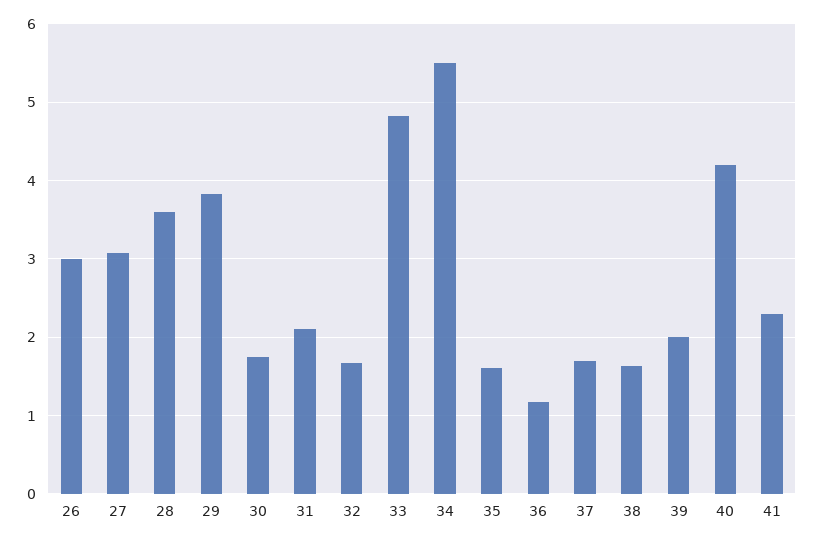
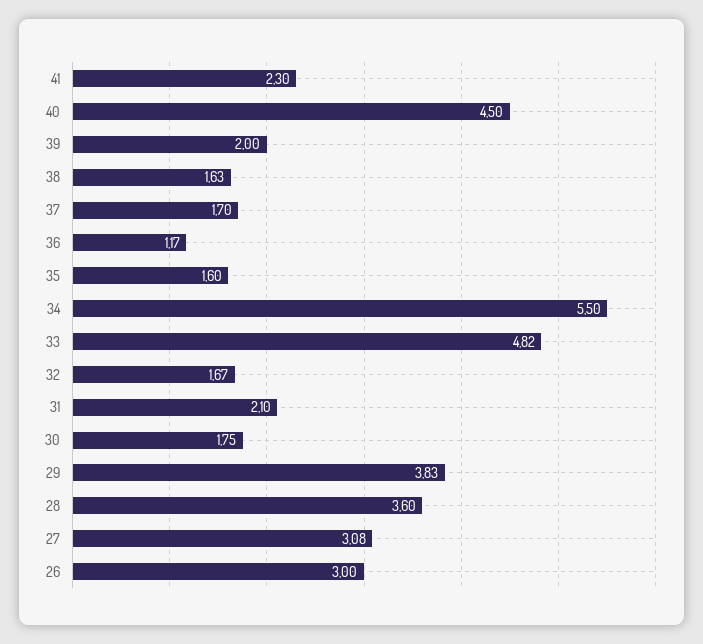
  {
    "26": 3,
    "27": 3.08,
    "28": 3.6,
    "29": 3.83,
    "30": 1.75,
    "31": 2.1,
    "32": 1.67,
    "33": 4.82,
    "34": 5.5,
    "35": 1.6,
    "36": 1.17,
    "37": 1.7,
    "38": 1.63,
    "39": 2,
-   "40": 4.2,
+   "40": 4.5,
    "41": 2.3
  }

